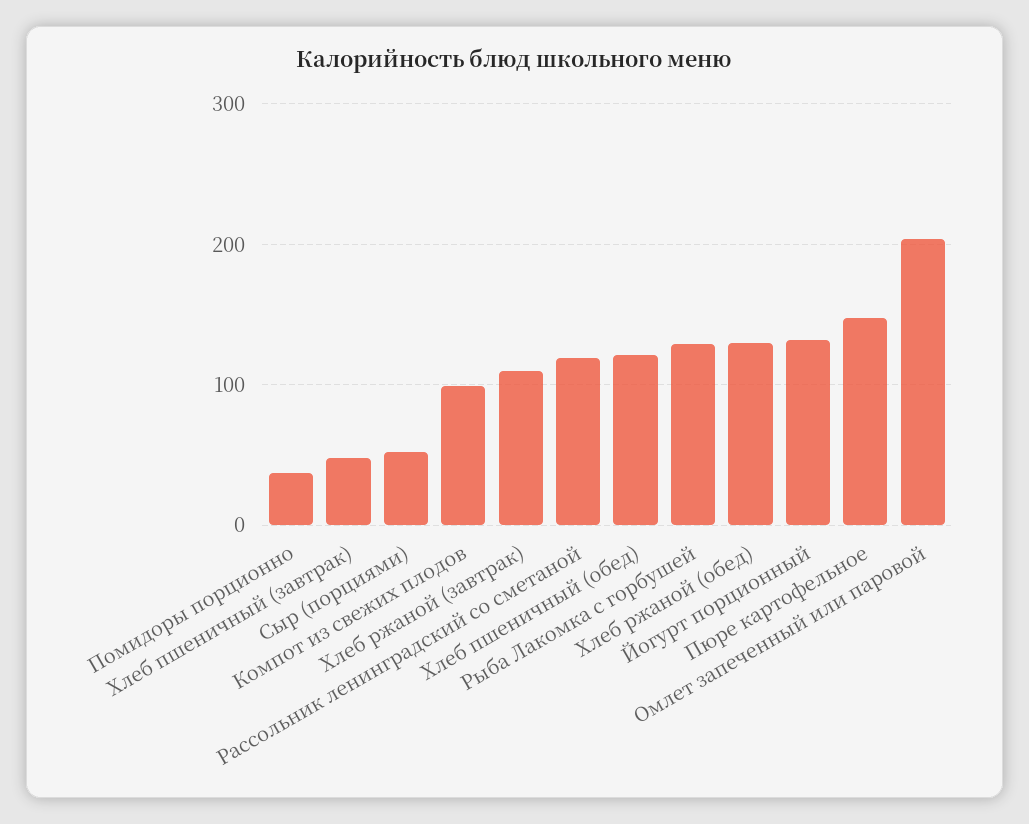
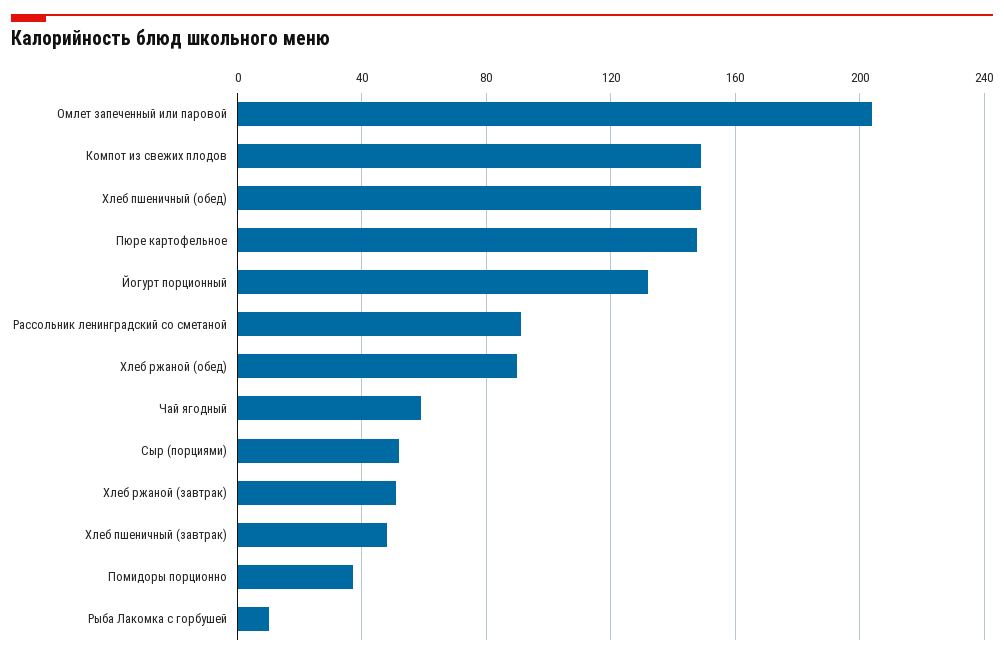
  {
    "Помидоры порционно": 35,
    "Хлеб пшеничный (завтрак)": 50,
    "Сыр (порциями)": 50,
-   "Компот из свежих плодов": 100,
+   "Компот из свежих плодов": 150,
-   "Хлеб ржаной (завтрак)": 110,
+   "Хлеб ржаной (завтрак)": 50,
-   "Рассольник ленинградский со сметаной": 120,
+   "Рассольник ленинградский со сметаной": 90,
-   "Хлеб пшеничный (обед)": 120,
+   "Хлеб пшеничный (обед)": 150,
-   "Рыба Лакомка с горбушей": 130,
+   "Рыба Лакомка с горбушей": 10,
-   "Хлеб ржаной (обед)": 130,
+   "Хлеб ржаной (обед)": 90,
    "Йогурт порционный": 130,
    "Пюре картофельное": 150,
-   "Омлет запеченный или паровой": 205
+   "Омлет запеченный или паровой": 205,
+   "Чай ягодный": 60
  }

